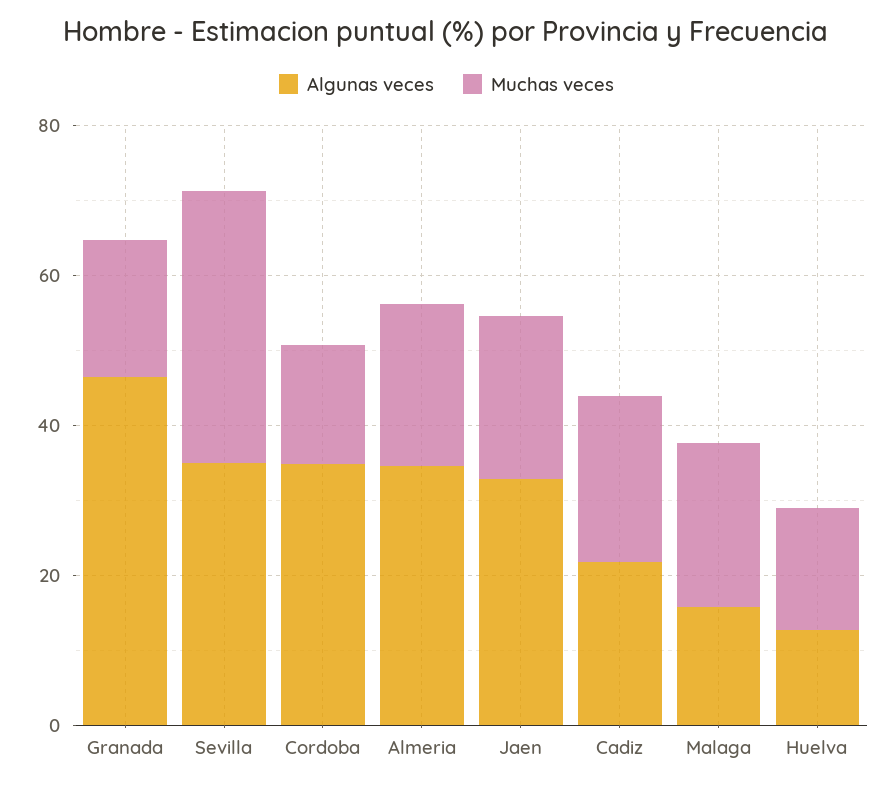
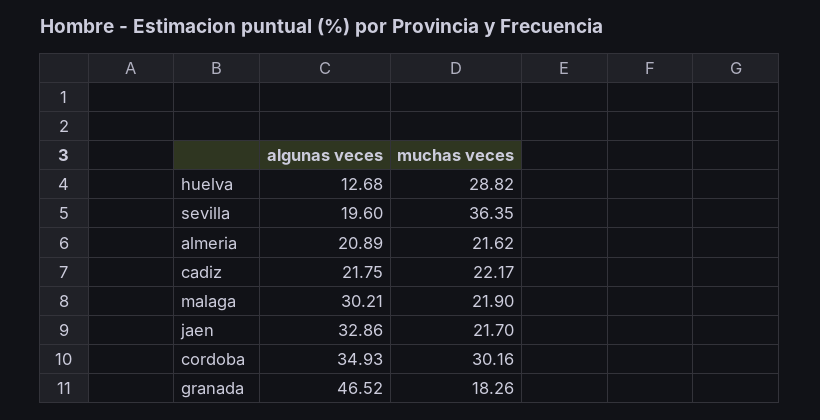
  {
    "Algunas veces": {
      "Granada": 46.52,
-     "Sevilla": 35,
+     "Sevilla": 19.6,
      "Cordoba": 34.93,
-     "Almeria": 35,
+     "Almeria": 20.89,
      "Jaen": 32.86,
      "Cadiz": 21.75,
-     "Malaga": 15,
+     "Malaga": 30.21,
      "Huelva": 12.68
    },
    "Muchas veces": {
      "Granada": 18.26,
      "Sevilla": 36.35,
-     "Cordoba": 15,
+     "Cordoba": 30.16,
      "Almeria": 21.62,
      "Jaen": 21.7,
      "Cadiz": 22.17,
      "Malaga": 21.9,
-     "Huelva": 15
+     "Huelva": 28.82
    }
  }

